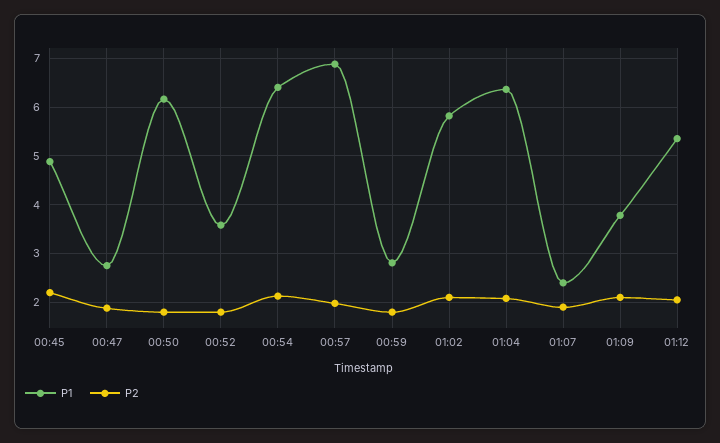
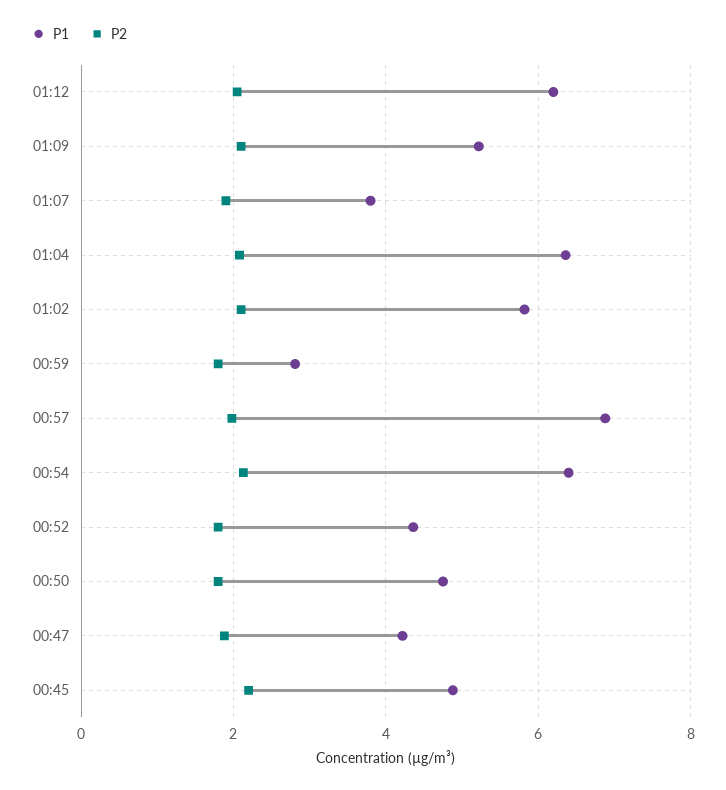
  {
    "P1": {
      "00:45": 4.8,
-     "00:47": 2.8,
+     "00:47": 4.2,
-     "00:50": 6.2,
+     "00:50": 4.8,
-     "00:52": 3.6,
+     "00:52": 4.4,
      "00:54": 6.4,
      "00:57": 6.8,
      "00:59": 2.8,
      "01:02": 5.8,
      "01:04": 6.4,
-     "01:07": 2.4,
+     "01:07": 3.8,
-     "01:09": 3.8,
+     "01:09": 5.2,
-     "01:12": 5.4
+     "01:12": 6.2
    },
    "P2": {
      "00:45": 2.2,
      "00:47": 1.8,
      "00:50": 1.8,
      "00:52": 1.8,
      "00:54": 2.2,
      "00:57": 2,
      "00:59": 1.8,
      "01:02": 2.2,
      "01:04": 2,
      "01:07": 2,
      "01:09": 2.2,
      "01:12": 2
    }
  }

